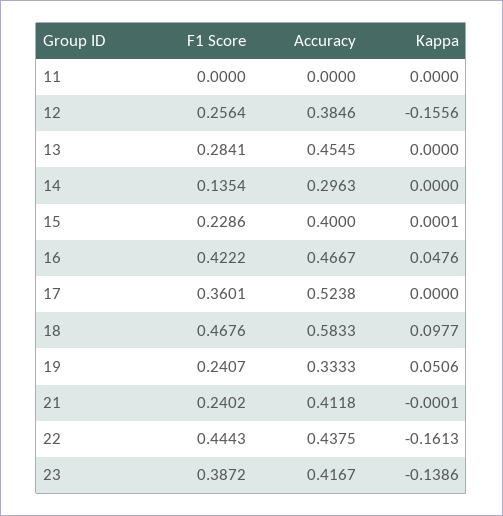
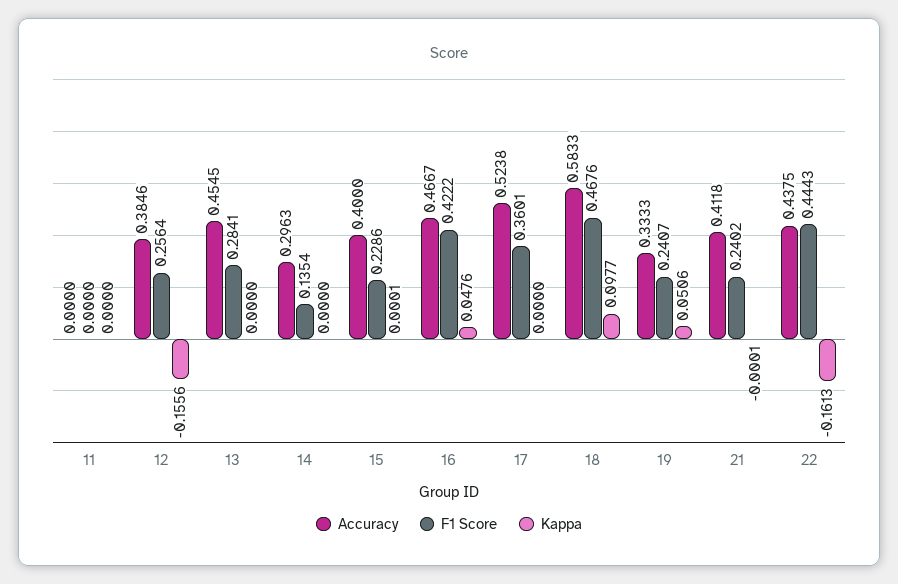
  {
    "F1 Score": {
      "11": 0,
      "12": 0.2564,
      "13": 0.2841,
      "14": 0.1354,
      "15": 0.2286,
      "16": 0.4222,
      "17": 0.3601,
      "18": 0.4676,
      "19": 0.2407,
      "21": 0.2402,
-     "22": 0.4443,
+     "22": 0.4443
-     "23": 0.3872
    },
    "Accuracy": {
      "11": 0,
      "12": 0.3846,
      "13": 0.4545,
      "14": 0.2963,
      "15": 0.4,
      "16": 0.4667,
      "17": 0.5238,
      "18": 0.5833,
      "19": 0.3333,
      "21": 0.4118,
-     "22": 0.4375,
+     "22": 0.4375
-     "23": 0.4167
    },
    "Kappa": {
      "11": 0,
      "12": -0.1556,
      "13": 0,
      "14": 0,
      "15": 0.0001,
      "16": 0.0476,
      "17": 0,
      "18": 0.0977,
      "19": 0.0506,
      "21": -0.0001,
-     "22": -0.1613,
+     "22": -0.1613
-     "23": -0.1386
    }
  }

